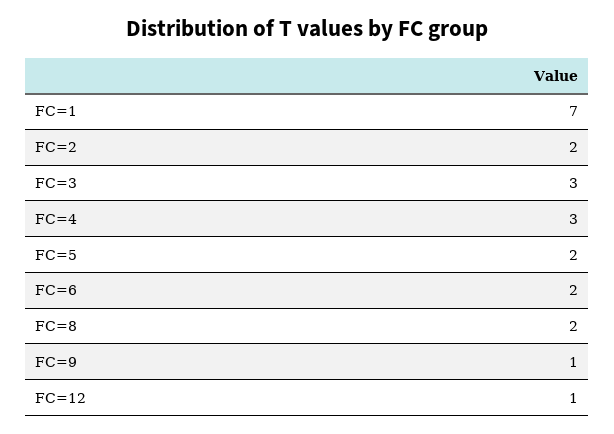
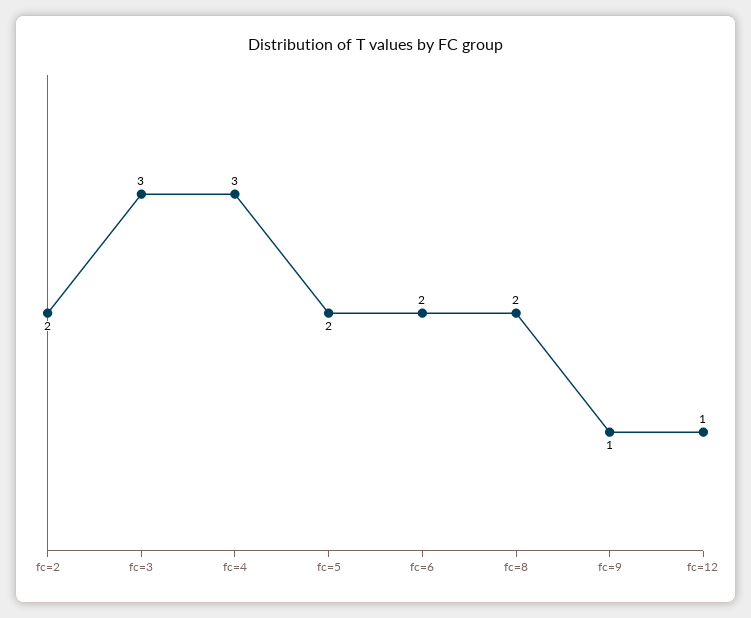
  {
-   "FC=1": 7,
    "FC=2": 2,
    "FC=3": 3,
    "FC=4": 3,
    "FC=5": 2,
    "FC=6": 2,
    "FC=8": 2,
    "FC=9": 1,
    "FC=12": 1
  }

